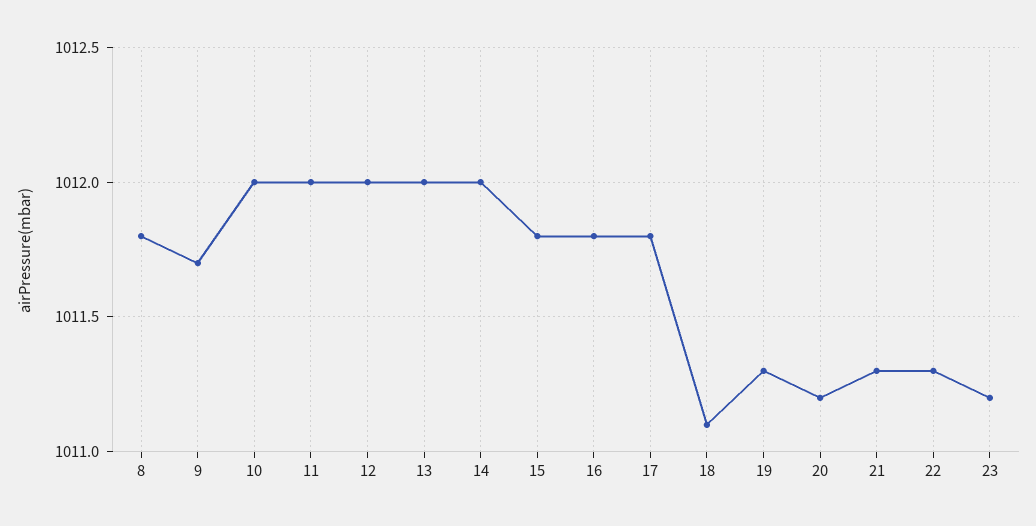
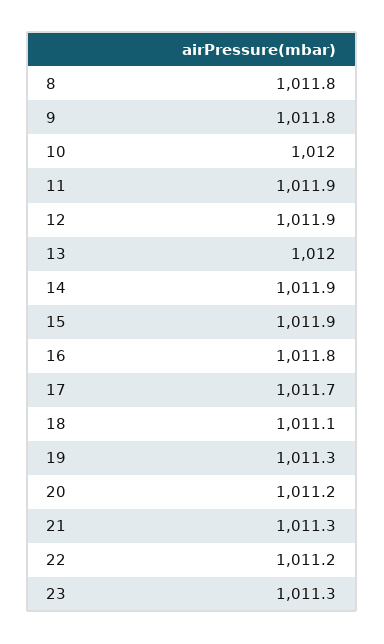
  {
    "8": 1011.8,
-   "9": 1011.7,
+   "9": 1011.8,
    "10": 1012,
-   "11": 1012,
+   "11": 1011.9,
-   "12": 1012,
+   "12": 1011.9,
    "13": 1012,
-   "14": 1012,
+   "14": 1011.9,
-   "15": 1011.8,
+   "15": 1011.9,
    "16": 1011.8,
-   "17": 1011.8,
+   "17": 1011.7,
    "18": 1011.1,
    "19": 1011.3,
    "20": 1011.2,
    "21": 1011.3,
-   "22": 1011.3,
+   "22": 1011.2,
-   "23": 1011.2
+   "23": 1011.3
  }

